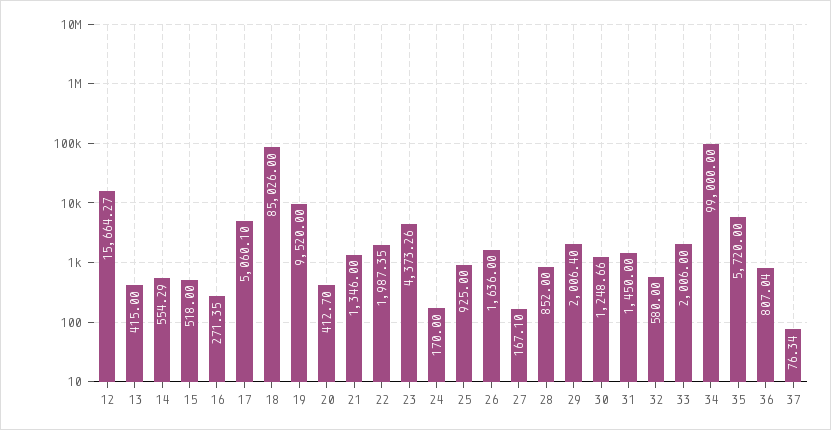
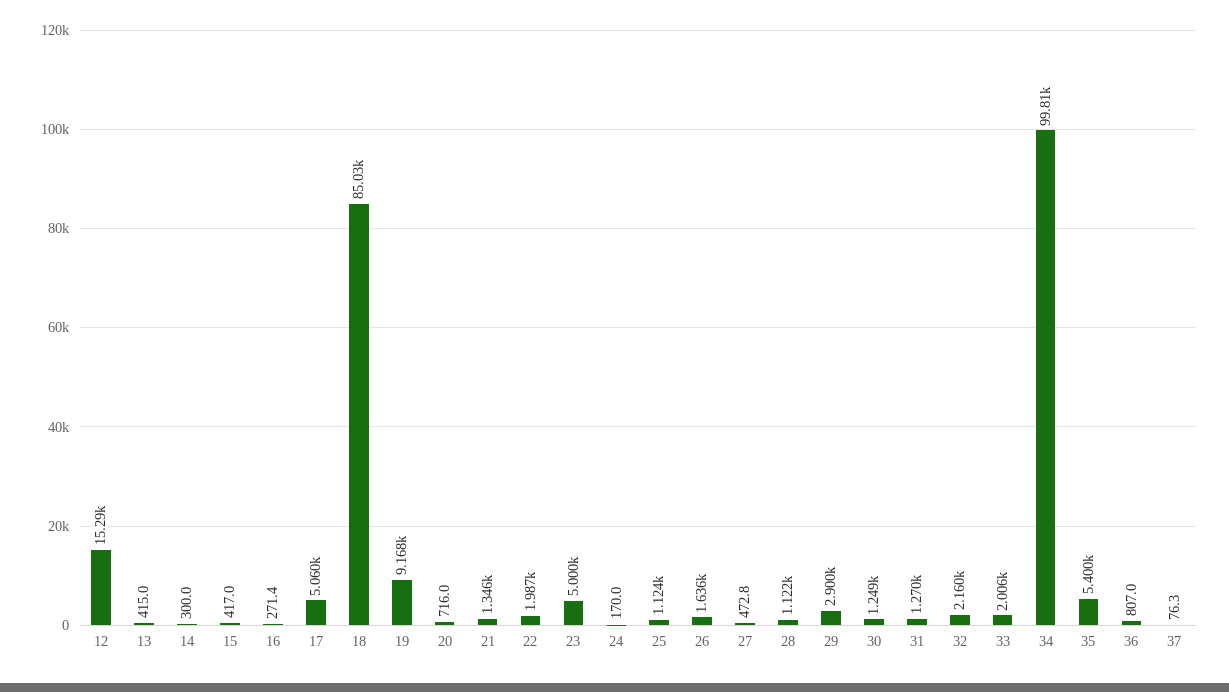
  {
-   "12": 15664.27,
+   "12": 15290,
    "13": 415,
-   "14": 554.29,
+   "14": 300,
-   "15": 518,
+   "15": 417,
    "16": 271.35,
    "17": 5060.1,
    "18": 85026,
-   "19": 9520,
+   "19": 9168,
-   "20": 412.7,
+   "20": 716,
    "21": 1346,
    "22": 1987.35,
-   "23": 4373.26,
+   "23": 5000,
    "24": 170,
-   "25": 925,
+   "25": 1124,
    "26": 1636,
-   "27": 167.1,
+   "27": 472.8,
-   "28": 852,
+   "28": 1122,
-   "29": 2006.4,
+   "29": 2900,
    "30": 1248.66,
-   "31": 1450,
+   "31": 1270,
-   "32": 580,
+   "32": 2160,
    "33": 2006,
-   "34": 99000,
+   "34": 99810,
-   "35": 5720,
+   "35": 5400,
    "36": 807.04,
    "37": 76.34
  }

